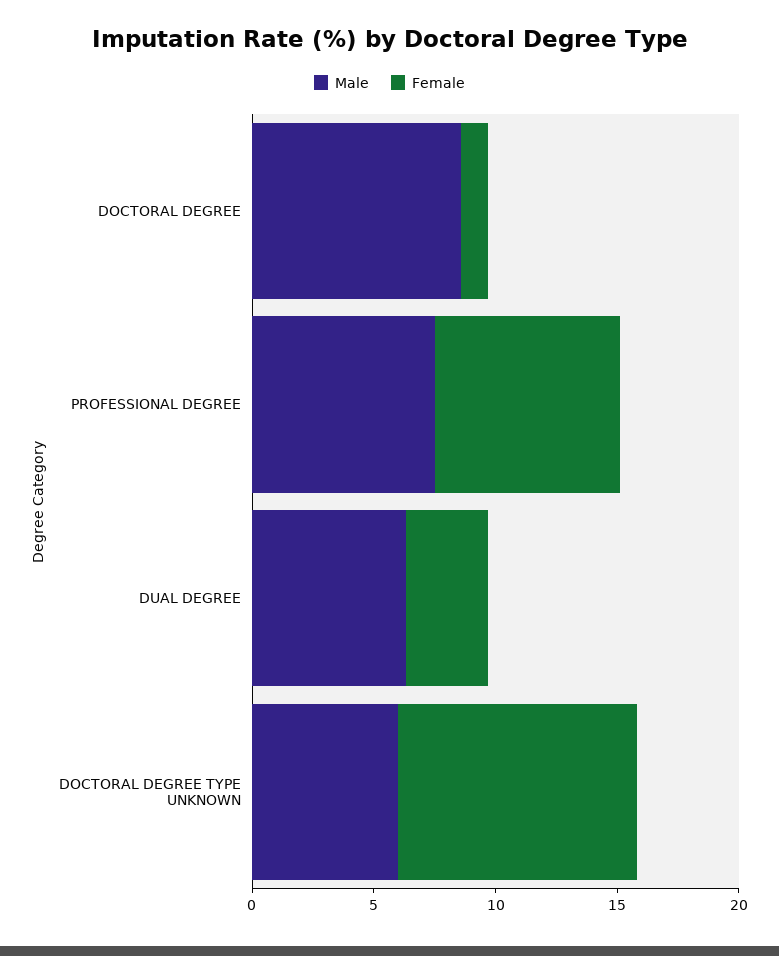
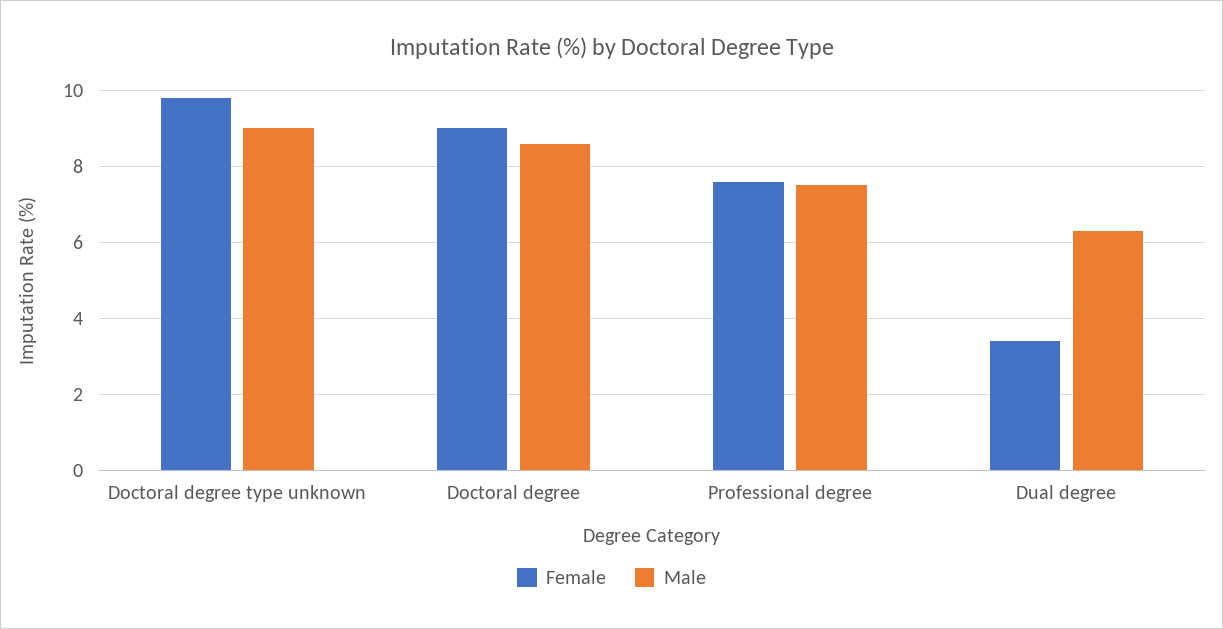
  {
    "Male": {
      "DOCTORAL DEGREE": 8.5,
      "PROFESSIONAL DEGREE": 7.5,
      "DUAL DEGREE": 6.5,
-     "DOCTORAL DEGREE TYPE UNKNOWN": 6
+     "DOCTORAL DEGREE TYPE UNKNOWN": 9
    },
    "Female": {
-     "DOCTORAL DEGREE": 1,
+     "DOCTORAL DEGREE": 9,
      "PROFESSIONAL DEGREE": 7.5,
      "DUAL DEGREE": 3.5,
      "DOCTORAL DEGREE TYPE UNKNOWN": 10
    }
  }

